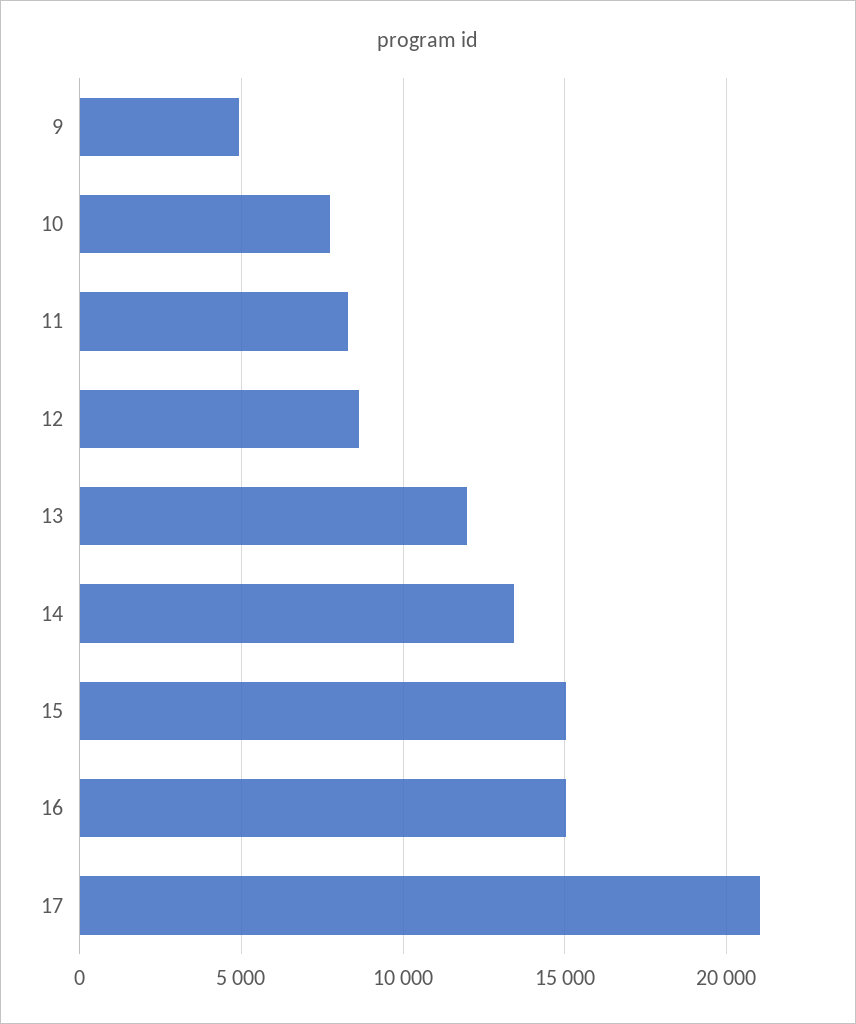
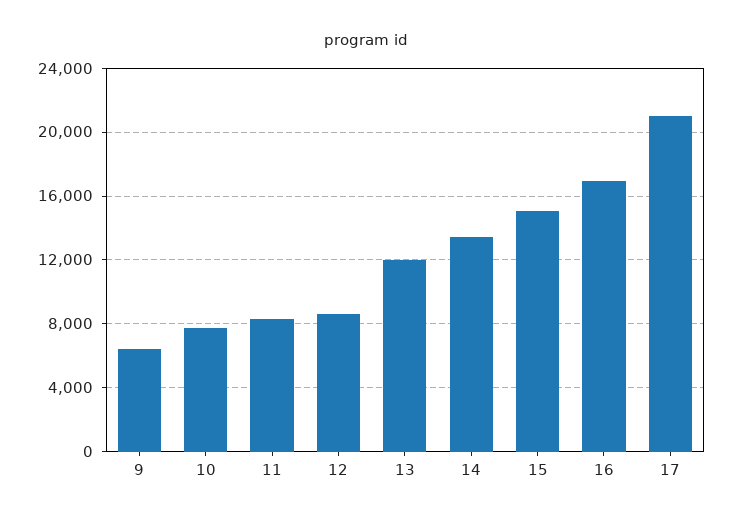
  {
-   "9": 5000,
+   "9": 6500,
    "10": 7500,
    "11": 8500,
    "12": 8500,
    "13": 12000,
    "14": 13500,
    "15": 15000,
-   "16": 15000,
+   "16": 17000,
    "17": 21000
  }

